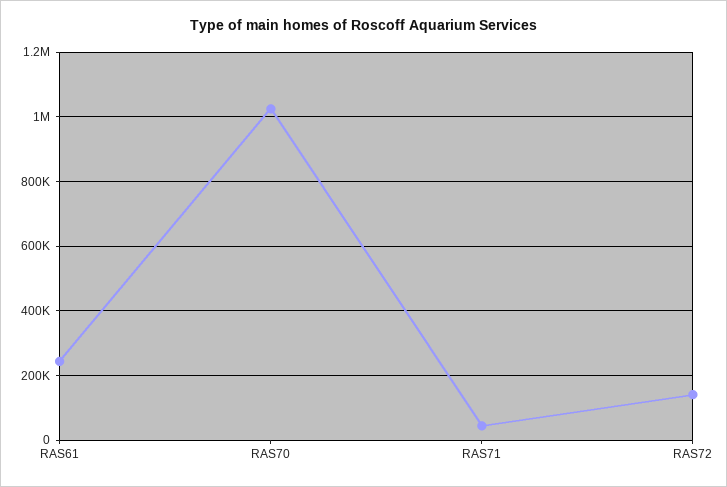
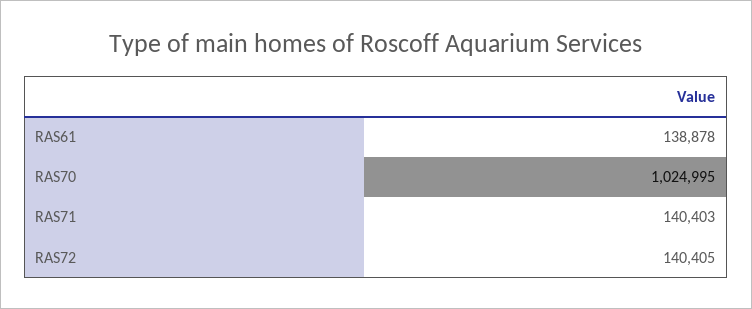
  {
-   "RAS61": 240000,
+   "RAS61": 138878,
    "RAS70": 1024995,
-   "RAS71": 40000,
+   "RAS71": 140403,
    "RAS72": 140405
  }

